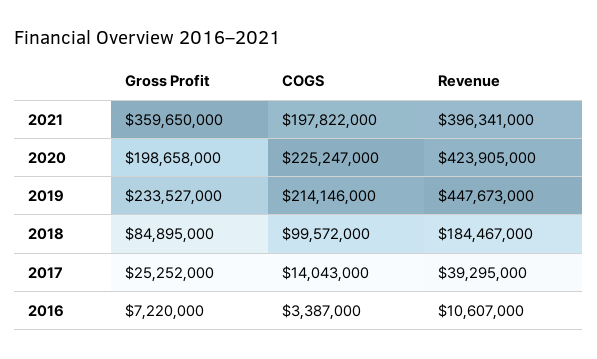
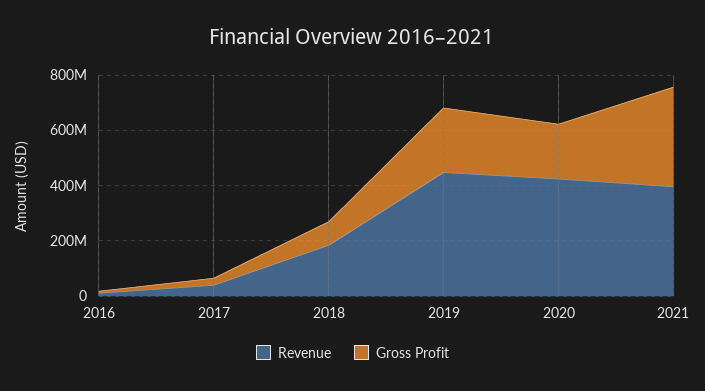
  {
    "Gross Profit": {
      "2021": 359650000,
      "2020": 198658000,
      "2019": 233527000,
      "2018": 84895000,
      "2017": 25252000,
      "2016": 7220000
    },
-   "COGS": {
-     "2021": 197822000,
-     "2020": 225247000,
-     "2019": 214146000,
-     "2018": 99572000,
-     "2017": 14043000,
-     "2016": 3387000
-   },
    "Revenue": {
      "2021": 396341000,
      "2020": 423905000,
      "2019": 447673000,
      "2018": 184467000,
      "2017": 39295000,
      "2016": 10607000
    }
  }

